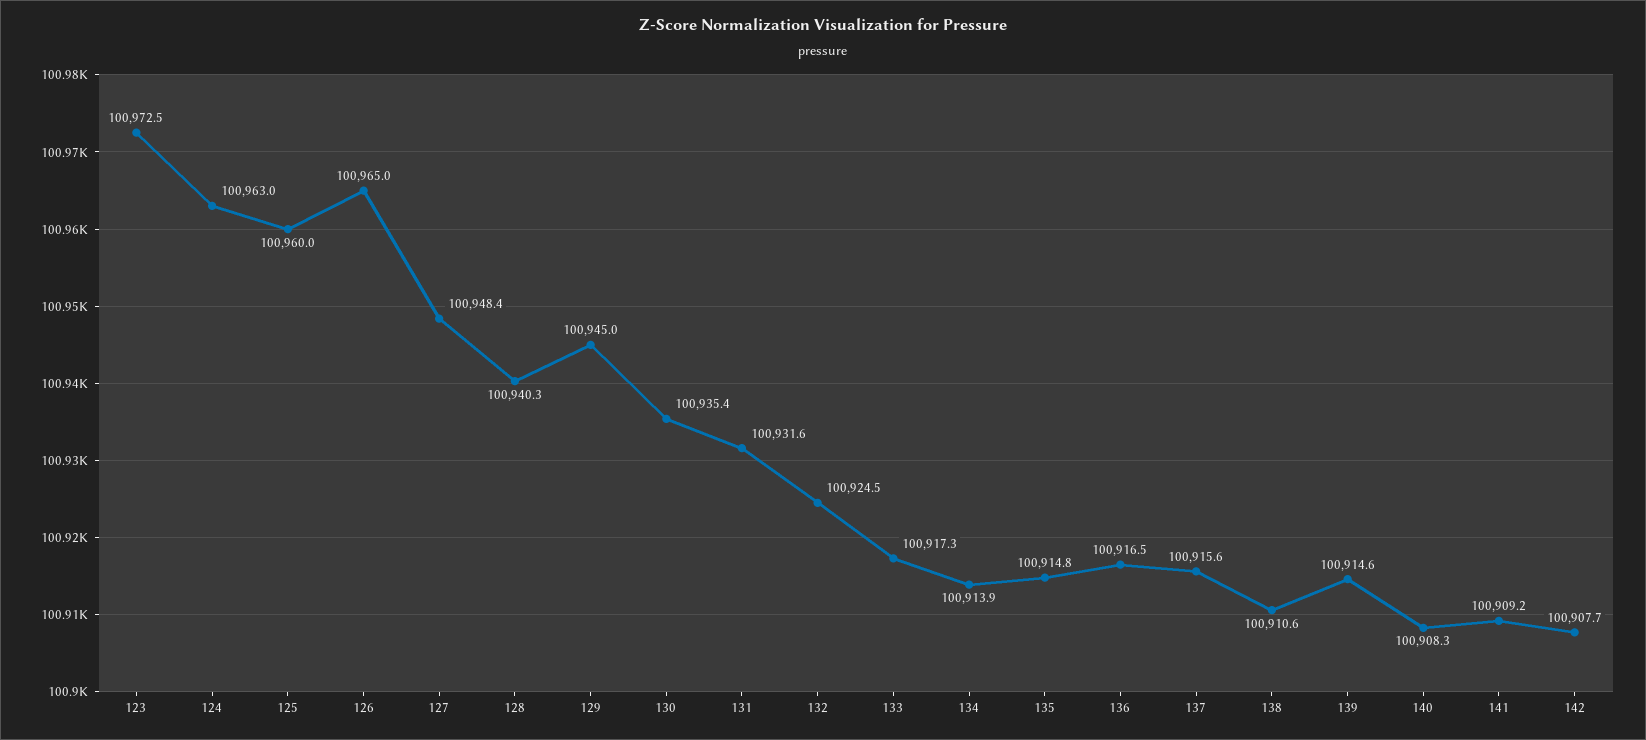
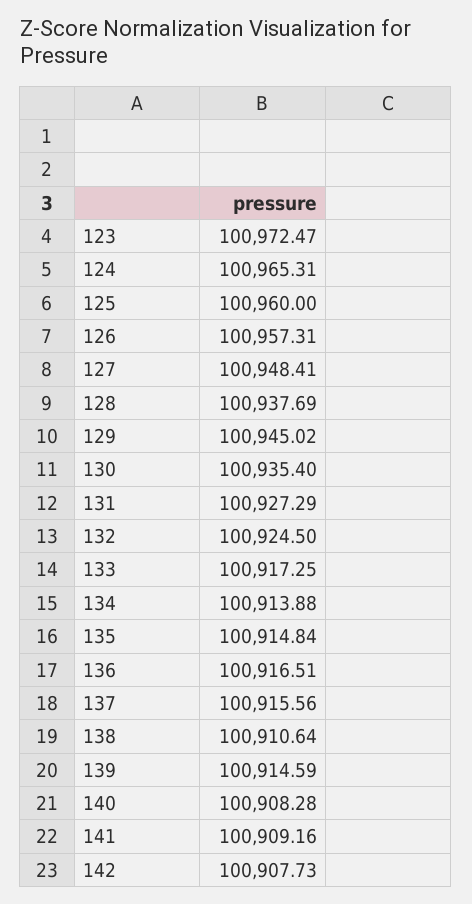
  {
    "123": 100972.47,
-   "124": 100963,
+   "124": 100965.31,
    "125": 100960,
-   "126": 100965,
+   "126": 100957.31,
    "127": 100948.41,
-   "128": 100940.3,
+   "128": 100937.69,
    "129": 100945.02,
    "130": 100935.4,
-   "131": 100931.6,
+   "131": 100927.29,
    "132": 100924.5,
    "133": 100917.25,
    "134": 100913.88,
    "135": 100914.84,
    "136": 100916.51,
    "137": 100915.56,
    "138": 100910.64,
    "139": 100914.59,
    "140": 100908.28,
    "141": 100909.16,
    "142": 100907.73
  }

